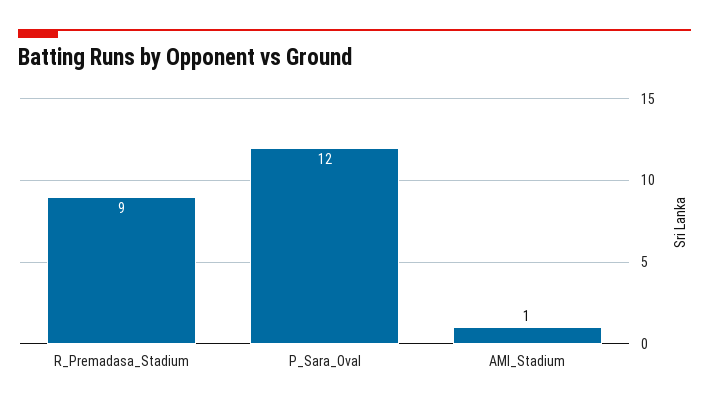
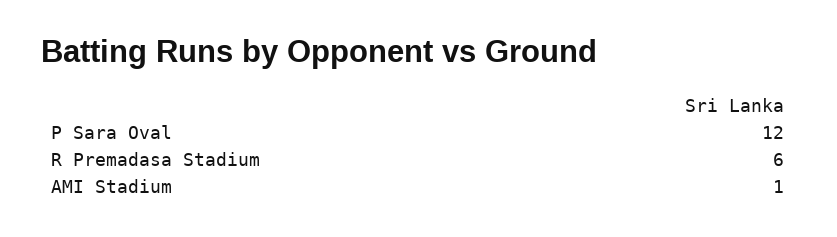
  {
-   "R_Premadasa_Stadium": 9,
+   "R_Premadasa_Stadium": 6,
    "P_Sara_Oval": 12,
    "AMI_Stadium": 1
  }

